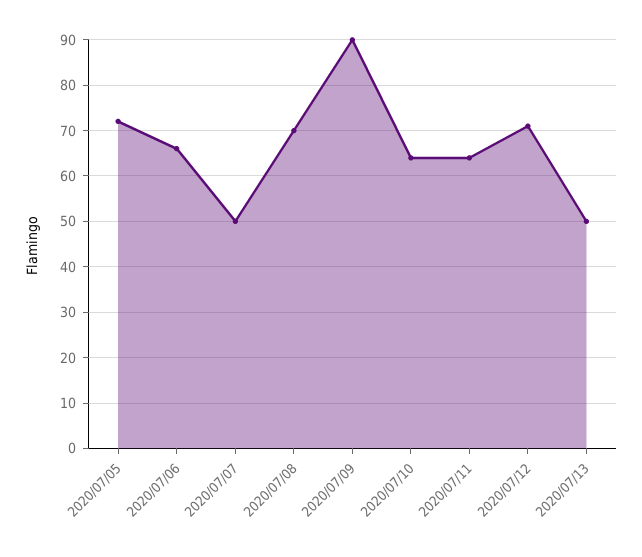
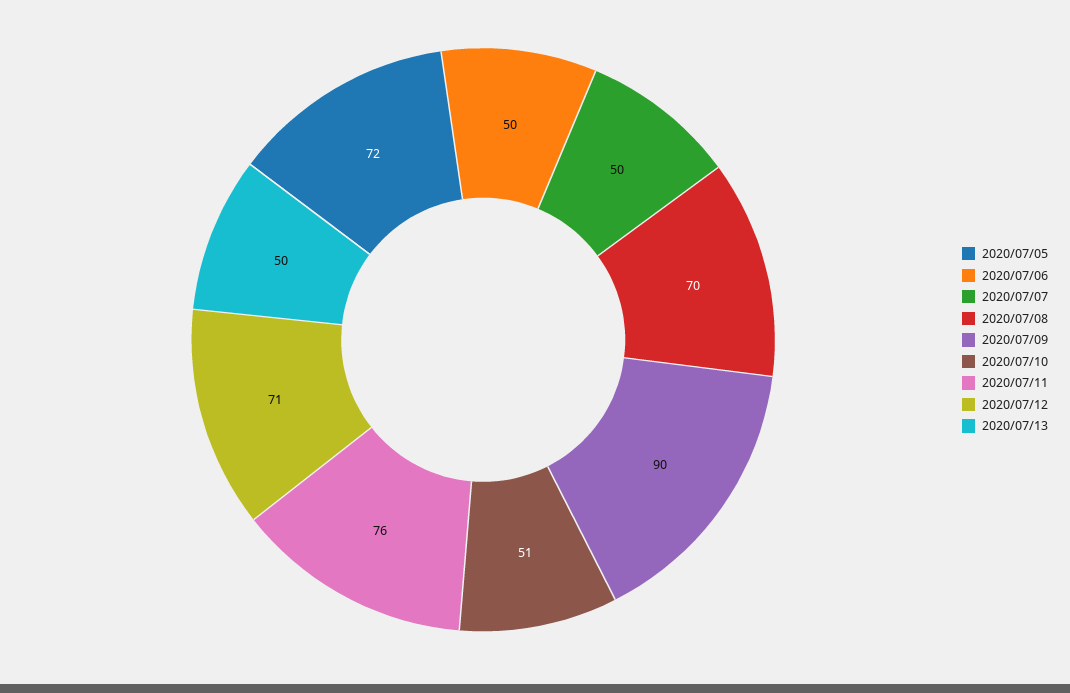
  {
    "2020/07/05": 72,
-   "2020/07/06": 65,
+   "2020/07/06": 50,
    "2020/07/07": 50,
    "2020/07/08": 70,
    "2020/07/09": 90,
-   "2020/07/10": 65,
+   "2020/07/10": 51,
-   "2020/07/11": 65,
+   "2020/07/11": 76,
    "2020/07/12": 71,
    "2020/07/13": 50
  }

